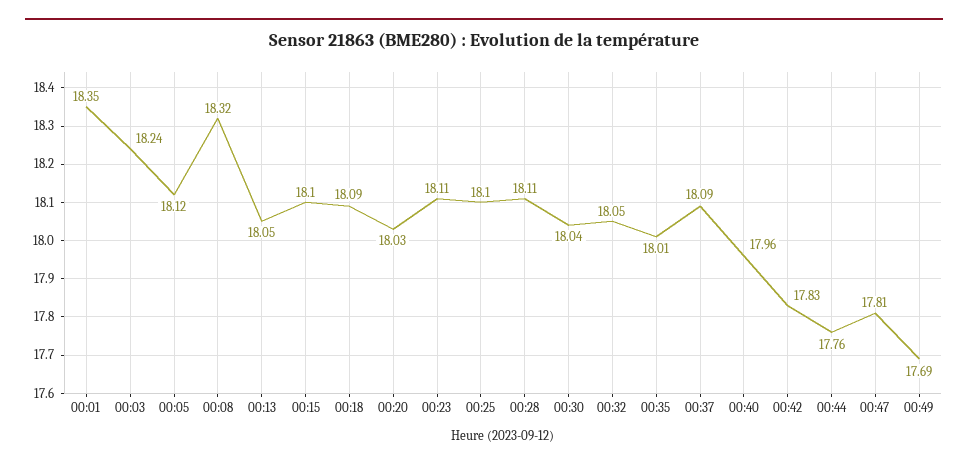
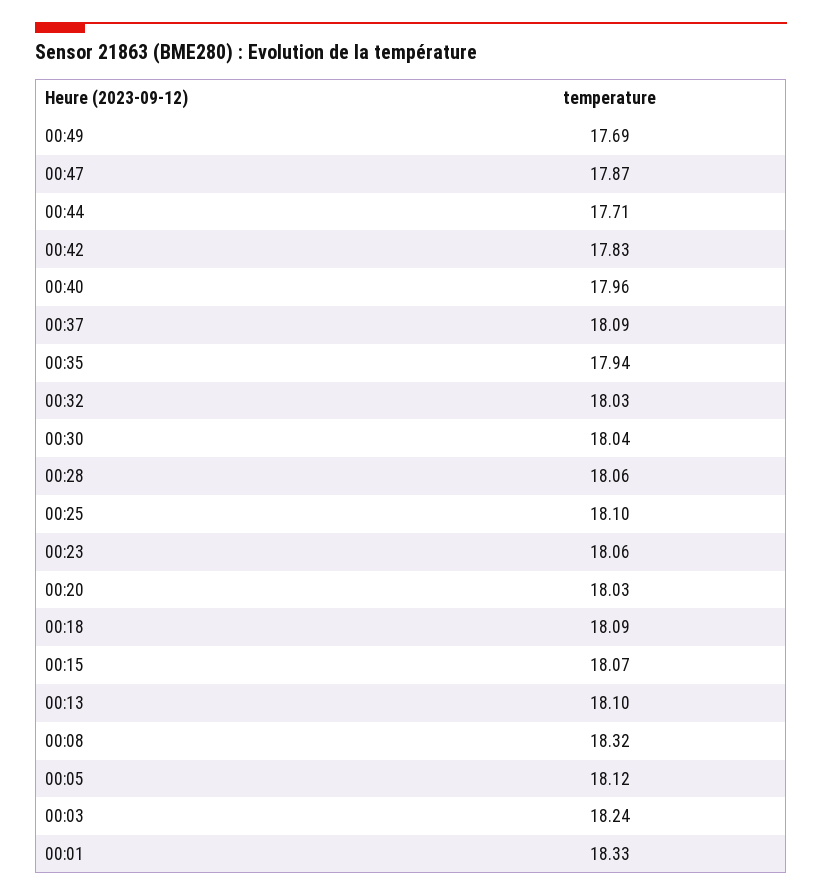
  {
-   "00:01": 18.35,
+   "00:01": 18.33,
    "00:03": 18.24,
    "00:05": 18.12,
    "00:08": 18.32,
-   "00:13": 18.05,
+   "00:13": 18.1,
-   "00:15": 18.1,
+   "00:15": 18.07,
    "00:18": 18.09,
    "00:20": 18.03,
-   "00:23": 18.11,
+   "00:23": 18.06,
    "00:25": 18.1,
-   "00:28": 18.11,
+   "00:28": 18.06,
    "00:30": 18.04,
-   "00:32": 18.05,
+   "00:32": 18.03,
-   "00:35": 18.01,
+   "00:35": 17.94,
    "00:37": 18.09,
    "00:40": 17.96,
    "00:42": 17.83,
-   "00:44": 17.76,
+   "00:44": 17.71,
-   "00:47": 17.81,
+   "00:47": 17.87,
    "00:49": 17.69
  }

